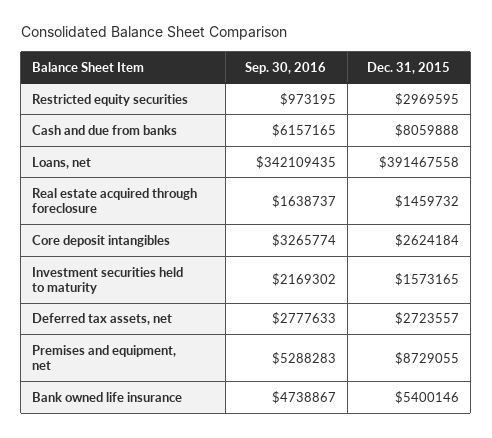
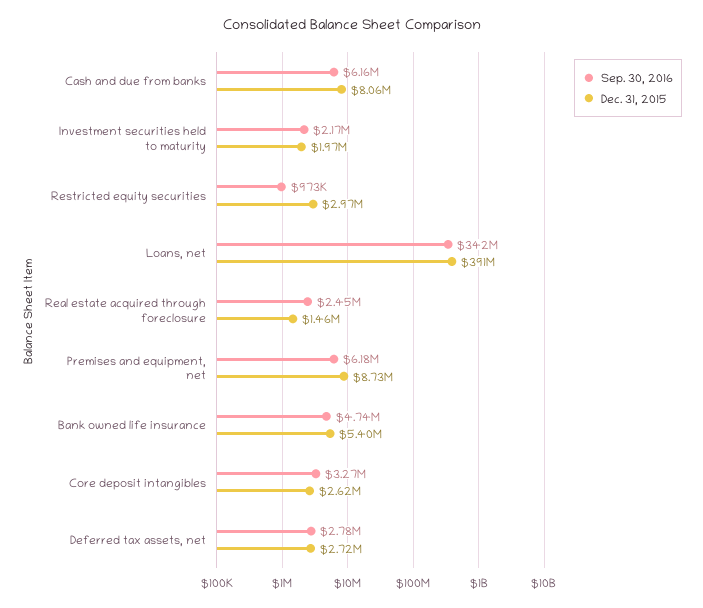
  {
    "Sep. 30, 2016": {
      "Restricted equity securities": 973195,
      "Cash and due from banks": 6157165,
      "Loans, net": 342109435,
-     "Real estate acquired through foreclosure": 1638737,
+     "Real estate acquired through foreclosure": 2450000,
      "Core deposit intangibles": 3265774,
      "Investment securities held to maturity": 2169302,
      "Deferred tax assets, net": 2777633,
-     "Premises and equipment, net": 5288283,
+     "Premises and equipment, net": 6180000,
      "Bank owned life insurance": 4738867
    },
    "Dec. 31, 2015": {
      "Restricted equity securities": 2969595,
      "Cash and due from banks": 8059888,
      "Loans, net": 391467558,
      "Real estate acquired through foreclosure": 1459732,
      "Core deposit intangibles": 2624184,
-     "Investment securities held to maturity": 1573165,
+     "Investment securities held to maturity": 1970000,
      "Deferred tax assets, net": 2723557,
      "Premises and equipment, net": 8729055,
      "Bank owned life insurance": 5400146
    }
  }

